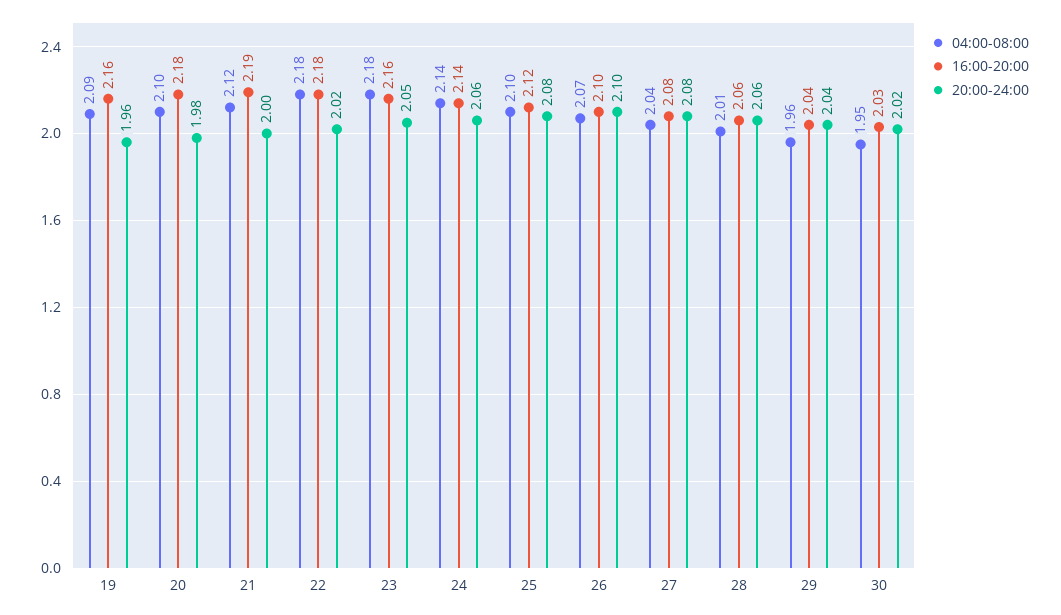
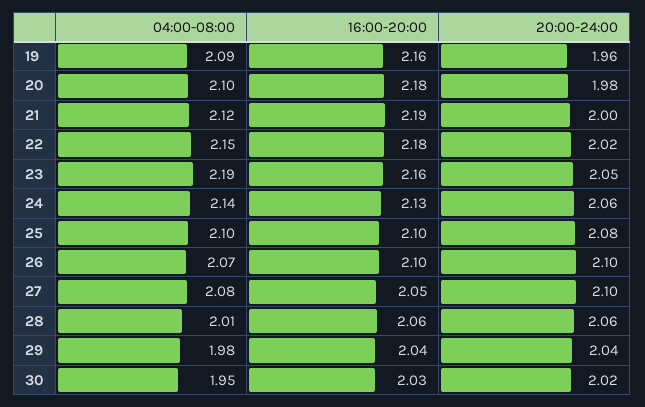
  {
    "04:00-08:00": {
      "19": 2.09,
      "20": 2.1,
      "21": 2.12,
-     "22": 2.18,
+     "22": 2.15,
-     "23": 2.18,
+     "23": 2.19,
      "24": 2.14,
      "25": 2.1,
      "26": 2.07,
-     "27": 2.04,
+     "27": 2.08,
      "28": 2.01,
-     "29": 1.96,
+     "29": 1.98,
      "30": 1.95
    },
    "16:00-20:00": {
      "19": 2.16,
      "20": 2.18,
      "21": 2.19,
      "22": 2.18,
      "23": 2.16,
-     "24": 2.14,
+     "24": 2.13,
-     "25": 2.12,
+     "25": 2.1,
      "26": 2.1,
-     "27": 2.08,
+     "27": 2.05,
      "28": 2.06,
      "29": 2.04,
      "30": 2.03
    },
    "20:00-24:00": {
      "19": 1.96,
      "20": 1.98,
      "21": 2,
      "22": 2.02,
      "23": 2.05,
      "24": 2.06,
      "25": 2.08,
      "26": 2.1,
-     "27": 2.08,
+     "27": 2.1,
      "28": 2.06,
      "29": 2.04,
      "30": 2.02
    }
  }

